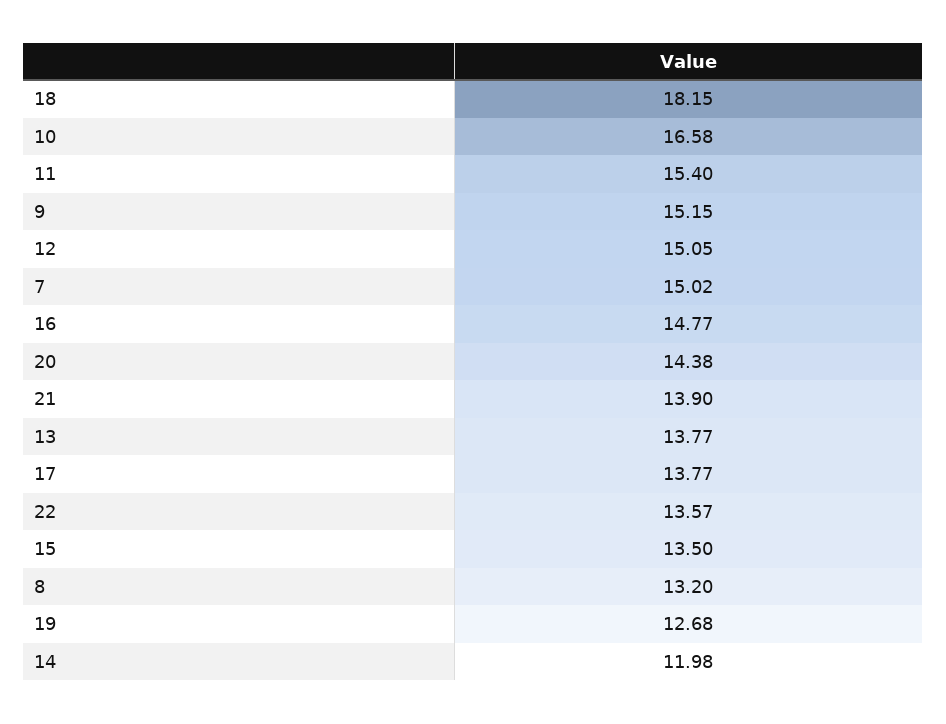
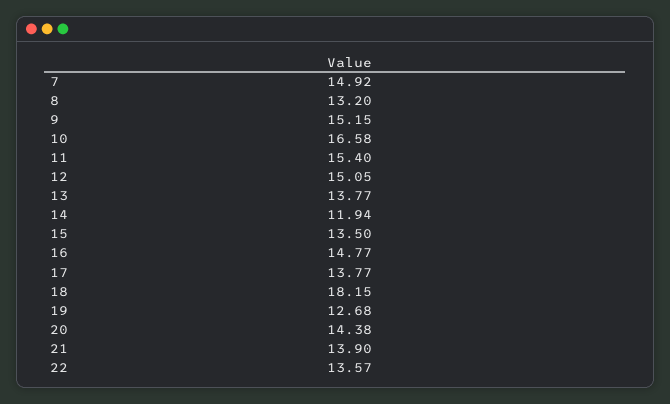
  {
    "18": 18.15,
    "10": 16.58,
    "11": 15.4,
    "9": 15.15,
    "12": 15.05,
-   "7": 15.02,
+   "7": 14.92,
    "16": 14.77,
    "20": 14.38,
    "21": 13.9,
    "13": 13.77,
    "17": 13.77,
    "22": 13.57,
    "15": 13.5,
    "8": 13.2,
    "19": 12.68,
-   "14": 11.98
+   "14": 11.94
  }

